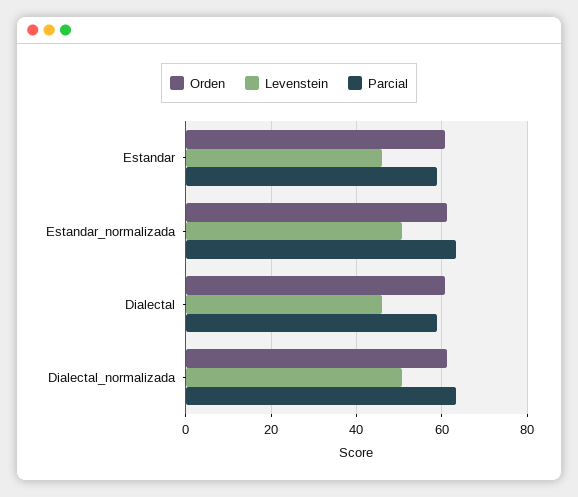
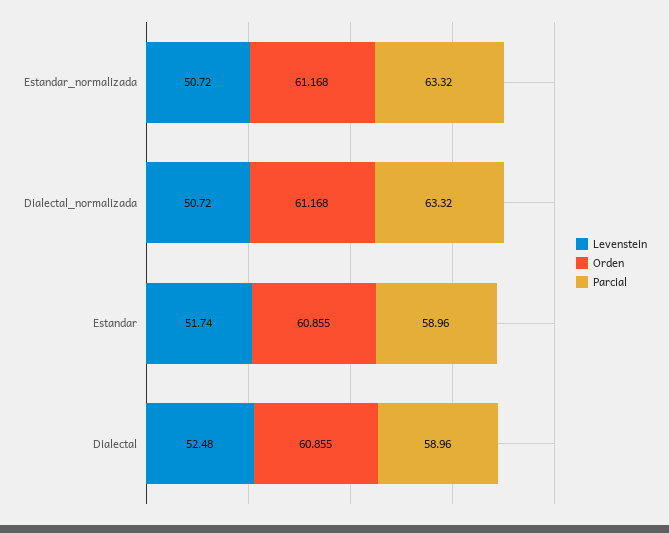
  {
    "Orden": {
      "Estandar": 60.855,
      "Estandar_normalizada": 61.168,
      "Dialectal": 60.855,
      "Dialectal_normalizada": 61.168
    },
    "Levenstein": {
-     "Estandar": 46,
+     "Estandar": 51.74,
      "Estandar_normalizada": 50.72,
-     "Dialectal": 46,
+     "Dialectal": 52.48,
      "Dialectal_normalizada": 50.72
    },
    "Parcial": {
      "Estandar": 58.96,
      "Estandar_normalizada": 63.32,
      "Dialectal": 58.96,
      "Dialectal_normalizada": 63.32
    }
  }

